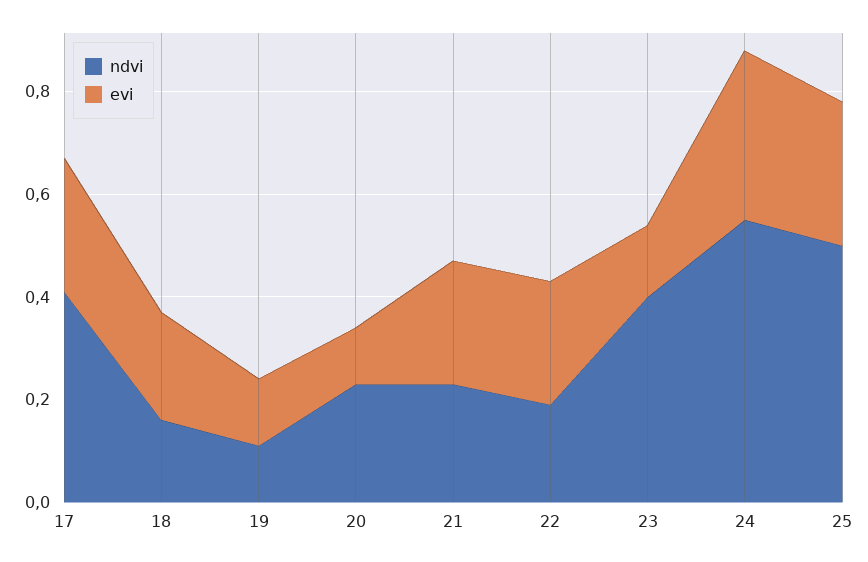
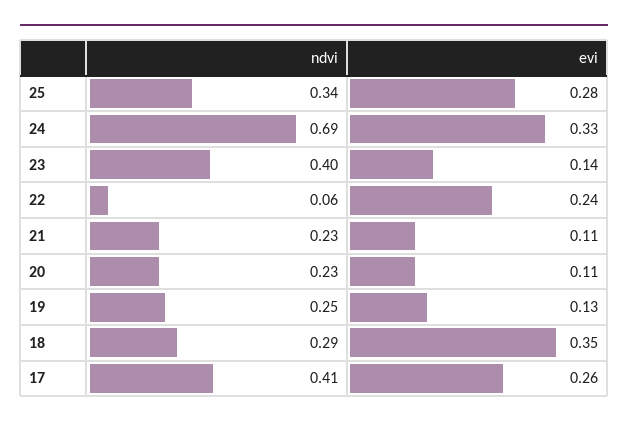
  {
    "ndvi": {
      "17": 0.41,
-     "18": 0.15,
+     "18": 0.29,
-     "19": 0.1,
+     "19": 0.25,
      "20": 0.23,
      "21": 0.23,
-     "22": 0.2,
+     "22": 0.06,
      "23": 0.4,
-     "24": 0.55,
+     "24": 0.69,
-     "25": 0.5
+     "25": 0.34
    },
    "evi": {
      "17": 0.26,
-     "18": 0.2,
+     "18": 0.35,
      "19": 0.13,
      "20": 0.11,
-     "21": 0.25,
+     "21": 0.11,
      "22": 0.24,
      "23": 0.14,
      "24": 0.33,
      "25": 0.28
    }
  }

